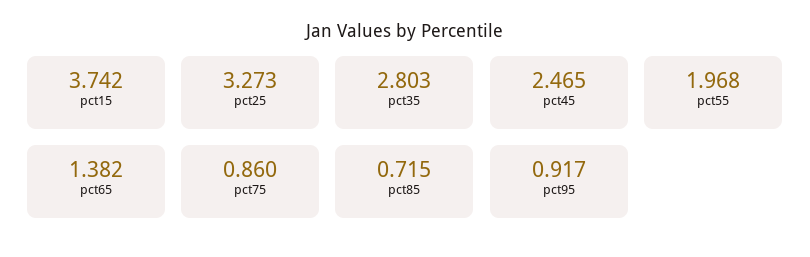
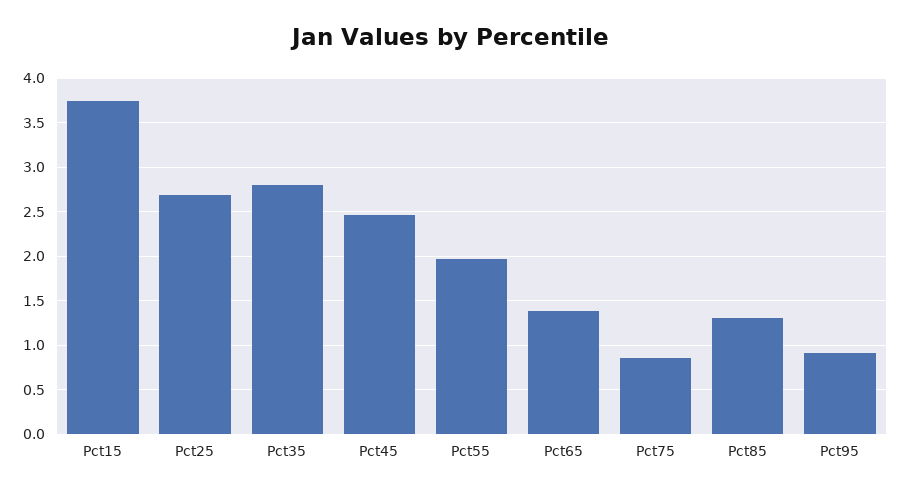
  {
    "pct15": 3.742,
-   "pct25": 3.273,
+   "pct25": 2.7,
    "pct35": 2.803,
    "pct45": 2.465,
    "pct55": 1.968,
    "pct65": 1.382,
    "pct75": 0.86,
-   "pct85": 0.715,
+   "pct85": 1.3,
    "pct95": 0.917
  }

